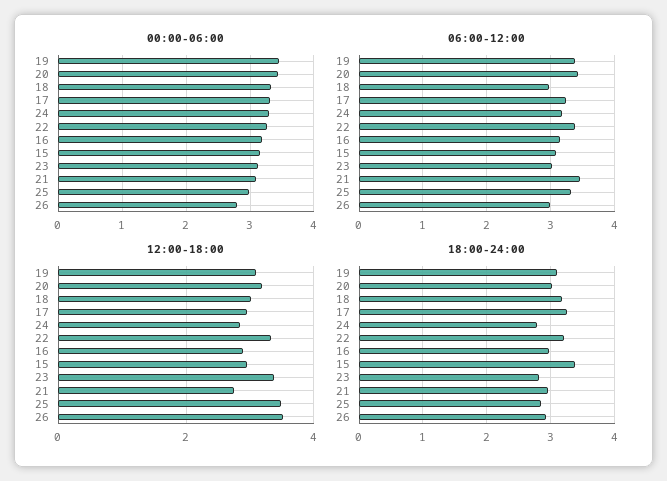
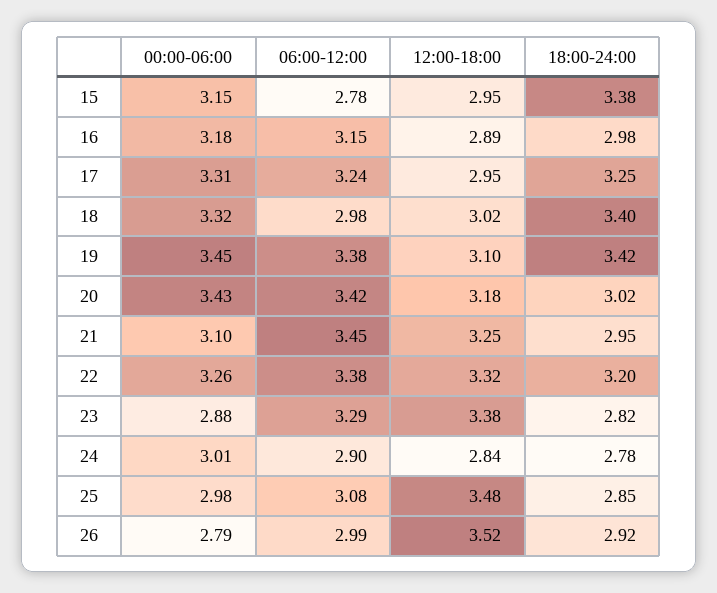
  {
    "00:00-06:00": {
      "19": 3.45,
      "20": 3.43,
      "18": 3.32,
      "17": 3.31,
-     "24": 3.3,
+     "24": 3.01,
      "22": 3.26,
      "16": 3.18,
      "15": 3.15,
-     "23": 3.1,
+     "23": 2.88,
      "21": 3.1,
      "25": 2.98,
      "26": 2.79
    },
    "06:00-12:00": {
      "19": 3.38,
      "20": 3.42,
      "18": 2.98,
      "17": 3.24,
-     "24": 3.2,
+     "24": 2.9,
      "22": 3.38,
      "16": 3.15,
-     "15": 3.1,
+     "15": 2.78,
-     "23": 3,
+     "23": 3.29,
      "21": 3.45,
-     "25": 3.3,
+     "25": 3.08,
      "26": 2.99
    },
    "12:00-18:00": {
      "19": 3.1,
      "20": 3.18,
      "18": 3.02,
      "17": 2.95,
      "24": 2.84,
      "22": 3.32,
      "16": 2.89,
      "15": 2.95,
      "23": 3.38,
-     "21": 2.8,
+     "21": 3.25,
      "25": 3.48,
      "26": 3.52
    },
    "18:00-24:00": {
-     "19": 3.1,
+     "19": 3.42,
      "20": 3.02,
-     "18": 3.2,
+     "18": 3.4,
      "17": 3.25,
      "24": 2.78,
      "22": 3.2,
      "16": 2.98,
      "15": 3.38,
      "23": 2.82,
      "21": 2.95,
      "25": 2.85,
      "26": 2.92
    }
  }

